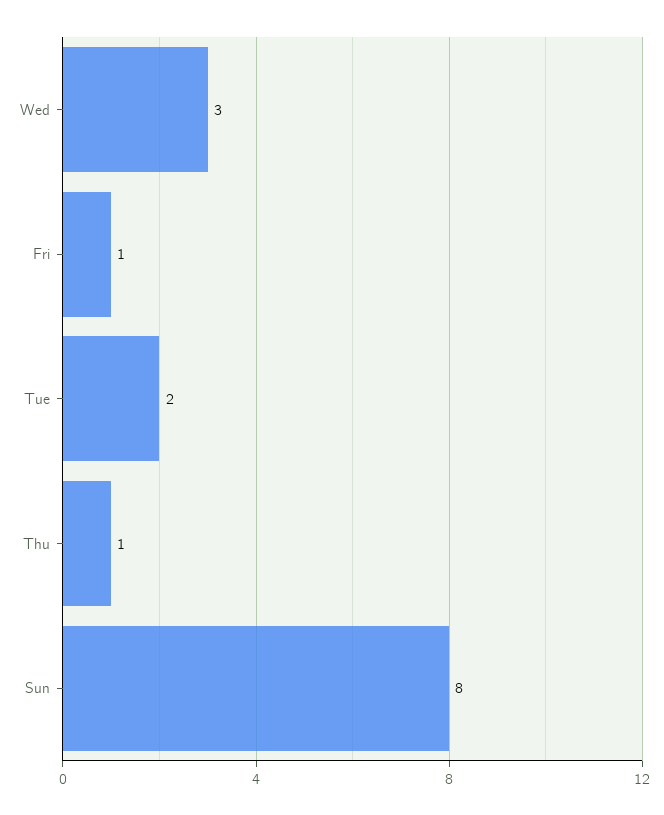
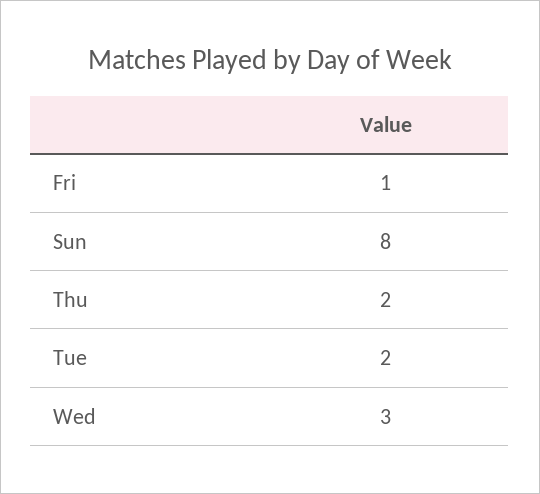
  {
    "Wed": 3,
    "Fri": 1,
    "Tue": 2,
-   "Thu": 1,
+   "Thu": 2,
    "Sun": 8
  }

